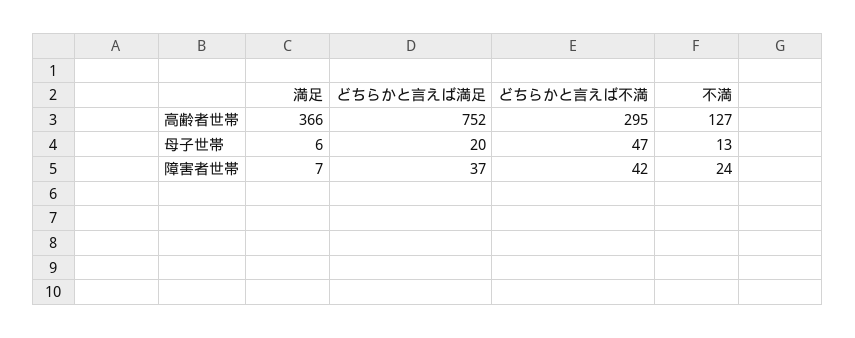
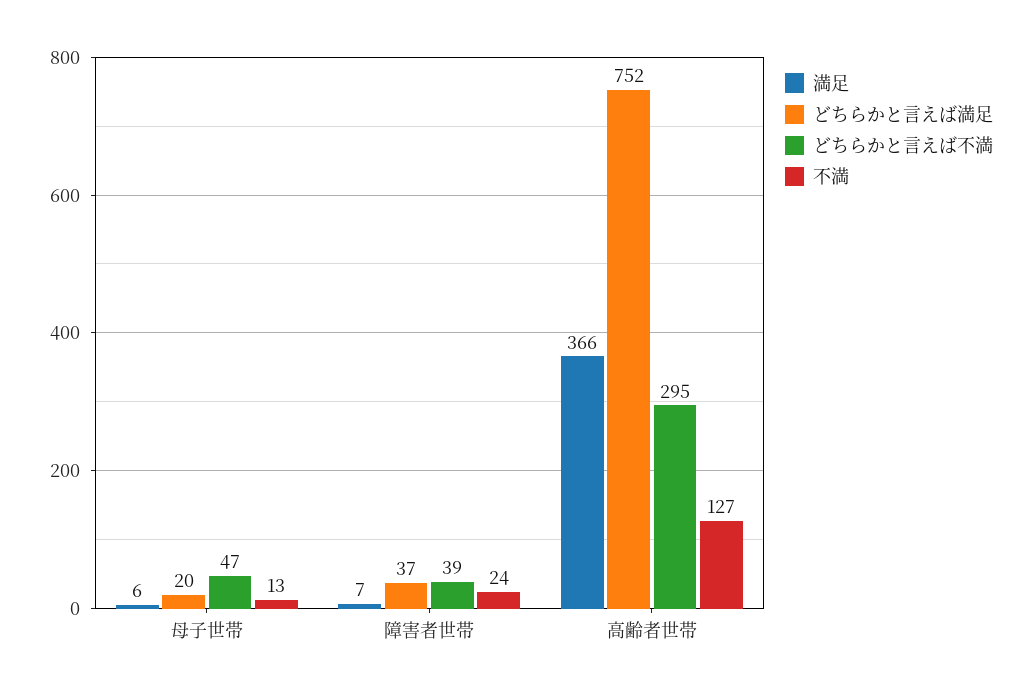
  {
    "満足": {
      "高齢者世帯": 366,
      "母子世帯": 6,
      "障害者世帯": 7
    },
    "どちらかと言えば満足": {
      "高齢者世帯": 752,
      "母子世帯": 20,
      "障害者世帯": 37
    },
    "どちらかと言えば不満": {
      "高齢者世帯": 295,
      "母子世帯": 47,
-     "障害者世帯": 42
+     "障害者世帯": 39
    },
    "不満": {
      "高齢者世帯": 127,
      "母子世帯": 13,
      "障害者世帯": 24
    }
  }

